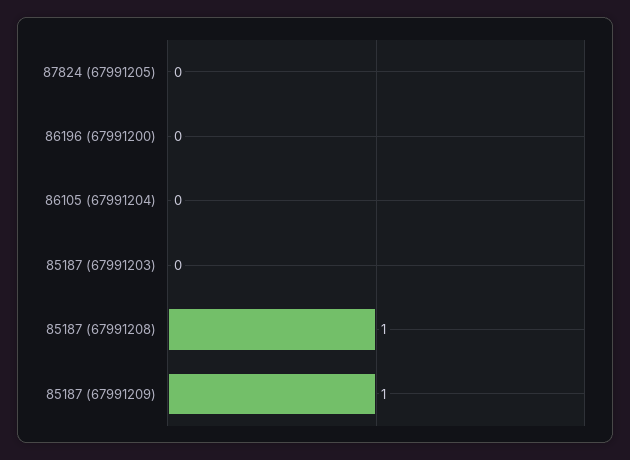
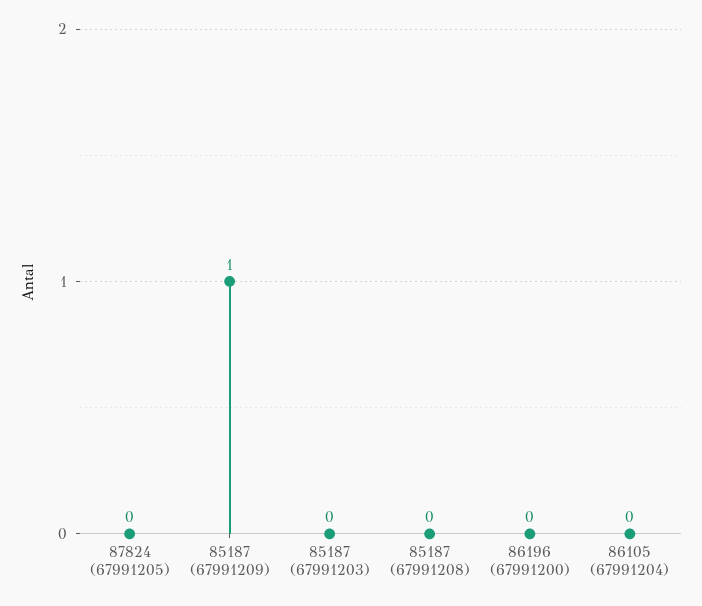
  {
    "87824 (67991205)": 0,
    "86196 (67991200)": 0,
    "86105 (67991204)": 0,
    "85187 (67991203)": 0,
-   "85187 (67991208)": 1,
+   "85187 (67991208)": 0,
    "85187 (67991209)": 1
  }

